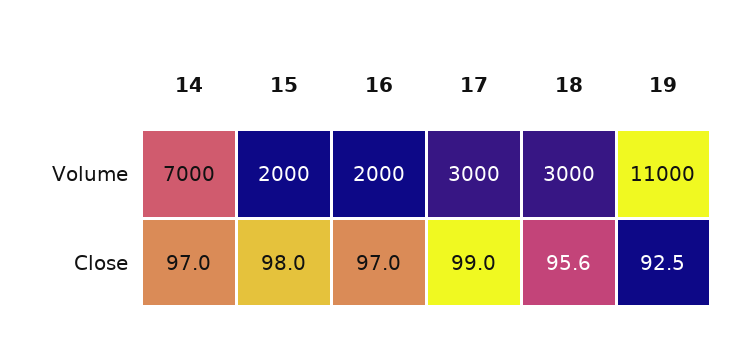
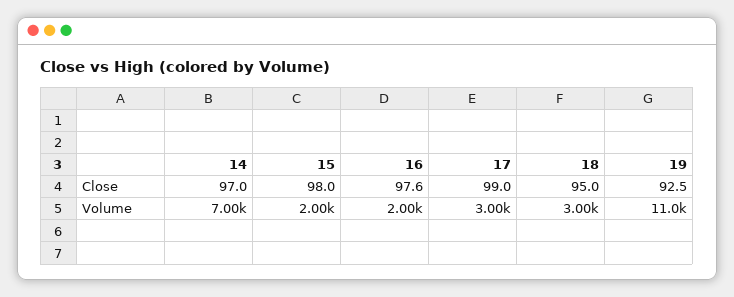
  {
    "14": {
      "Volume": 7000,
      "Close": 97
    },
    "15": {
      "Volume": 2000,
      "Close": 98
    },
    "16": {
      "Volume": 2000,
-     "Close": 97
+     "Close": 97.6
    },
    "17": {
      "Volume": 3000,
      "Close": 99
    },
    "18": {
      "Volume": 3000,
-     "Close": 95.6
+     "Close": 95
    },
    "19": {
      "Volume": 11000,
      "Close": 92.5
    }
  }

